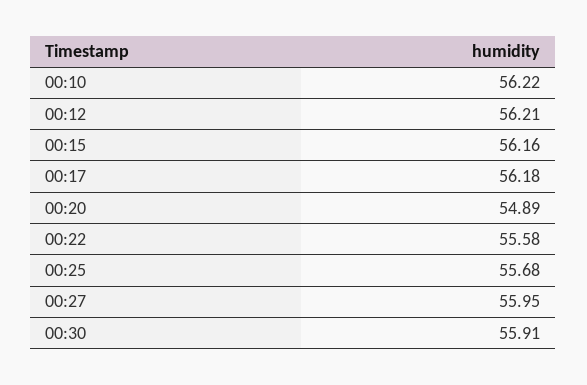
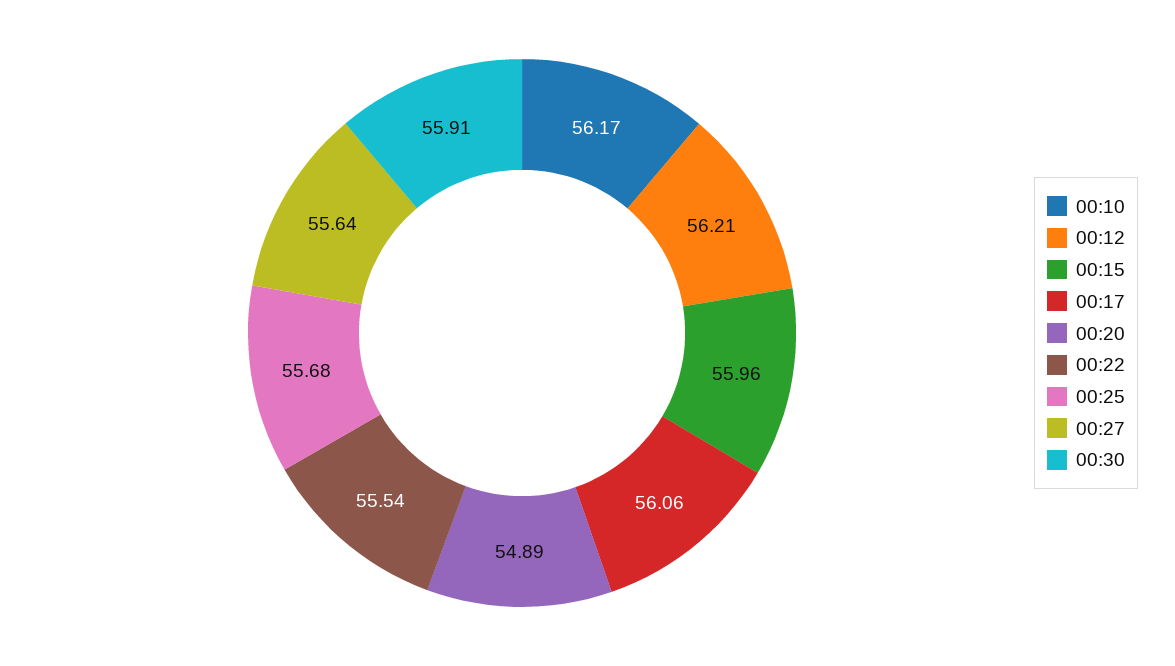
  {
-   "00:10": 56.22,
+   "00:10": 56.17,
    "00:12": 56.21,
-   "00:15": 56.16,
+   "00:15": 55.96,
-   "00:17": 56.18,
+   "00:17": 56.06,
    "00:20": 54.89,
-   "00:22": 55.58,
+   "00:22": 55.54,
    "00:25": 55.68,
-   "00:27": 55.95,
+   "00:27": 55.64,
    "00:30": 55.91
  }

